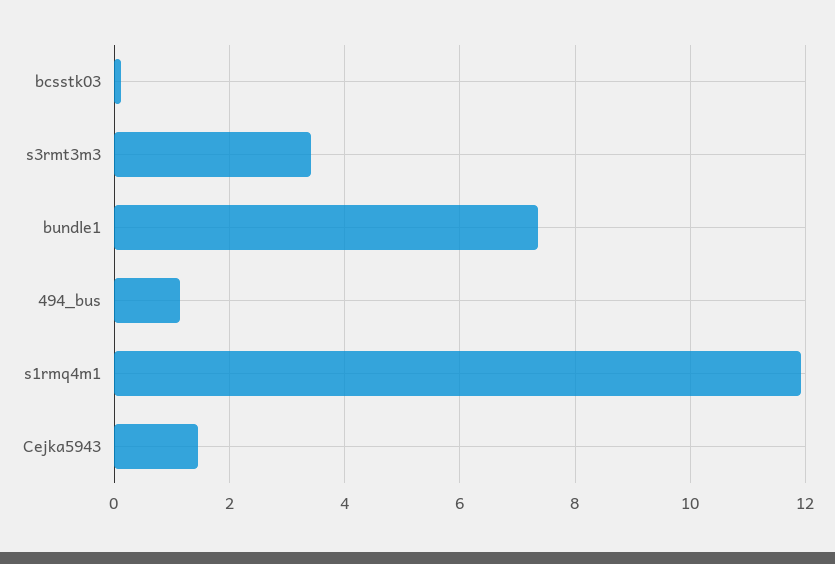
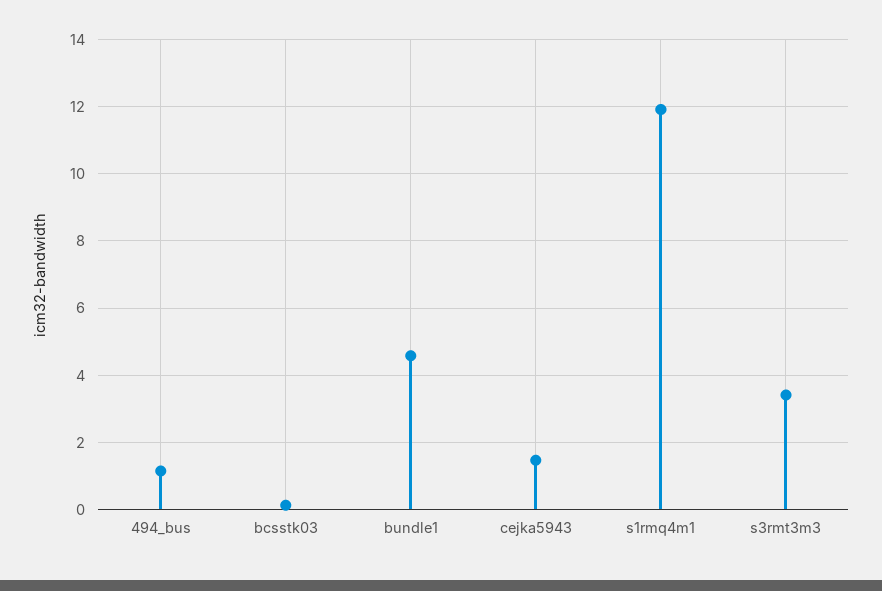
  {
    "bcsstk03": 0.2,
    "s3rmt3m3": 3.4,
-   "bundle1": 7.4,
+   "bundle1": 4.6,
    "494_bus": 1.2,
    "s1rmq4m1": 12,
    "Cejka5943": 1.4
  }

